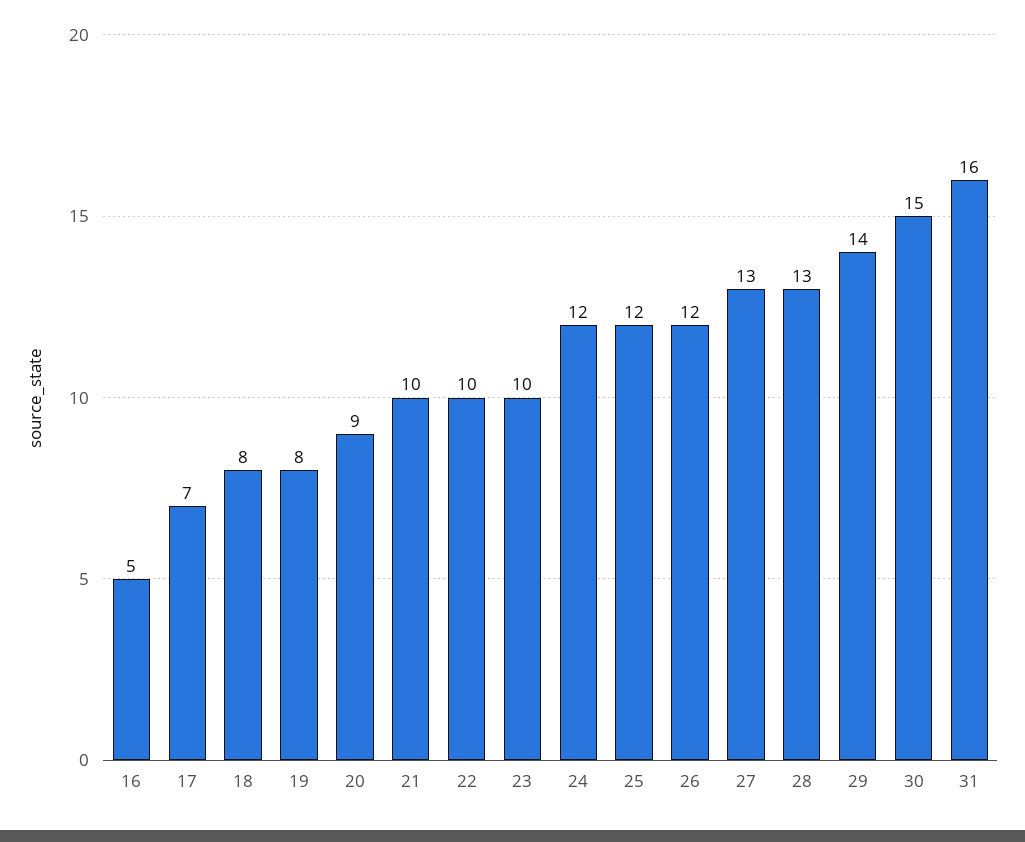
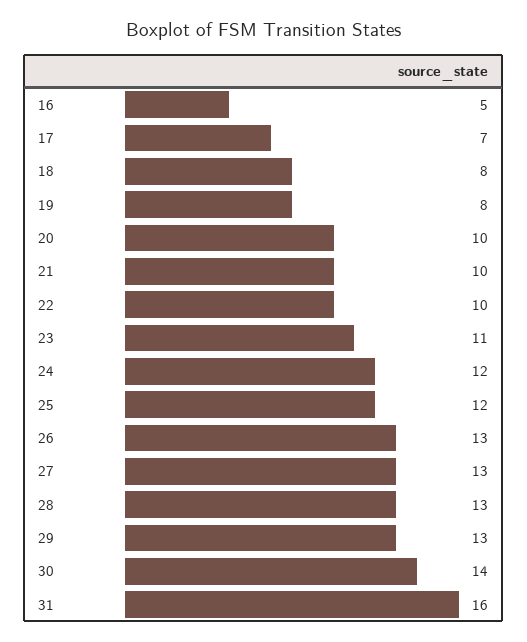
  {
    "16": 5,
    "17": 7,
    "18": 8,
    "19": 8,
-   "20": 9,
+   "20": 10,
    "21": 10,
    "22": 10,
-   "23": 10,
+   "23": 11,
    "24": 12,
    "25": 12,
-   "26": 12,
+   "26": 13,
    "27": 13,
    "28": 13,
-   "29": 14,
+   "29": 13,
-   "30": 15,
+   "30": 14,
    "31": 16
  }

